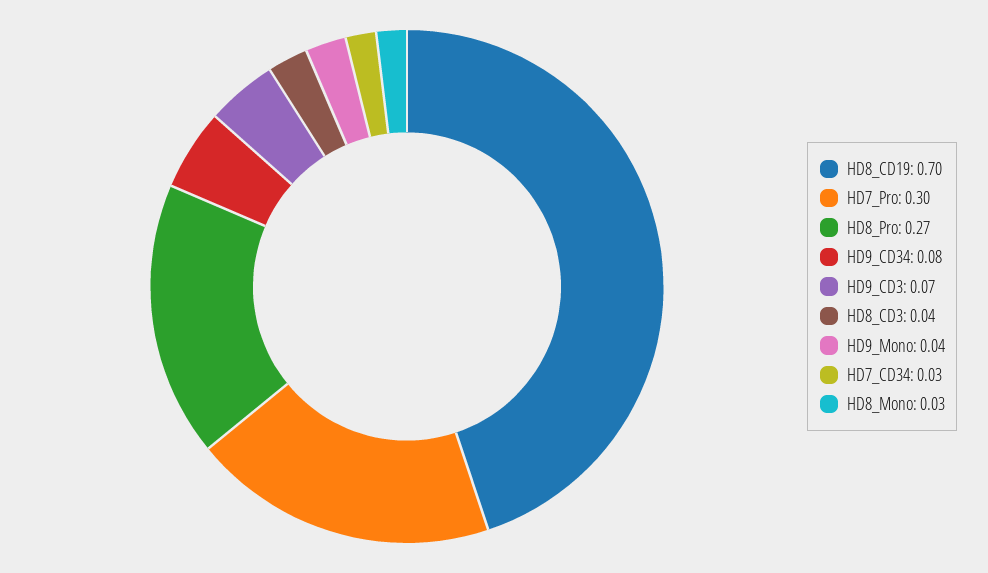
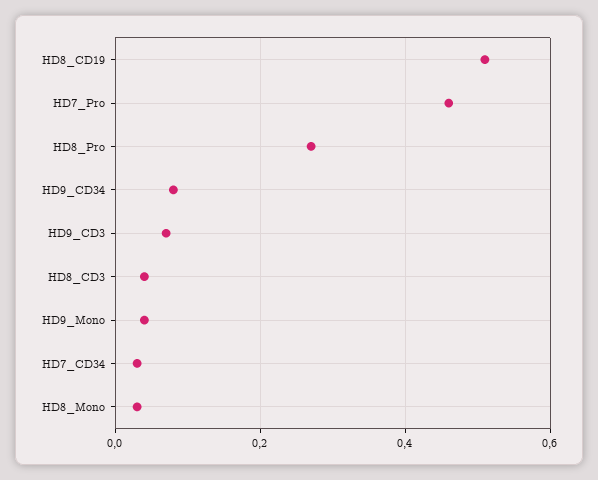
  {
-   "HD8_CD19": 0.7,
+   "HD8_CD19": 0.5,
-   "HD7_Pro": 0.3,
+   "HD7_Pro": 0.45,
    "HD8_Pro": 0.27,
    "HD9_CD34": 0.08,
    "HD9_CD3": 0.07,
    "HD8_CD3": 0.04,
    "HD9_Mono": 0.04,
    "HD7_CD34": 0.03,
    "HD8_Mono": 0.03
  }

